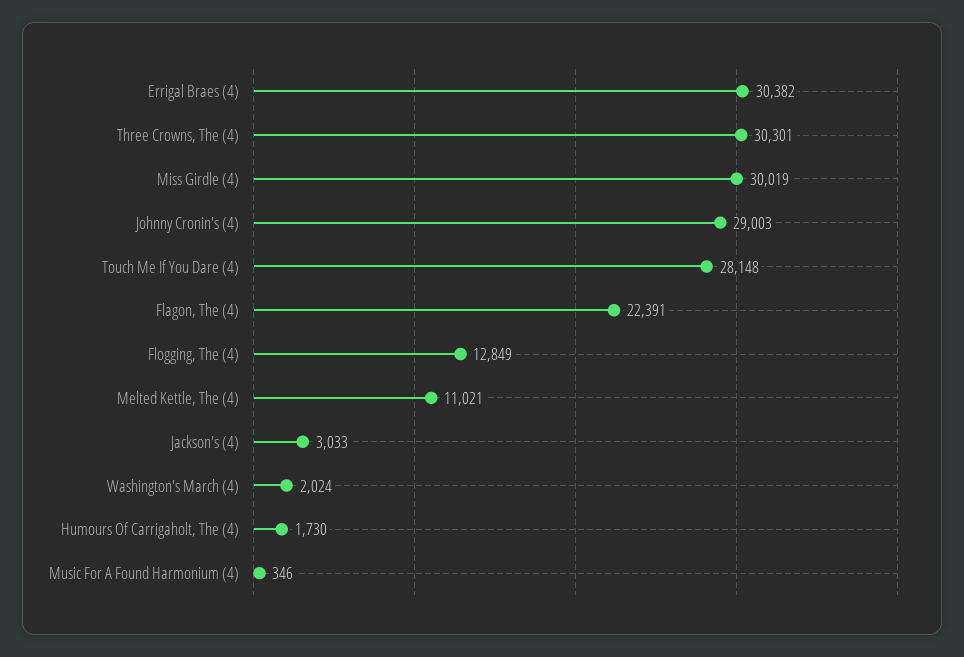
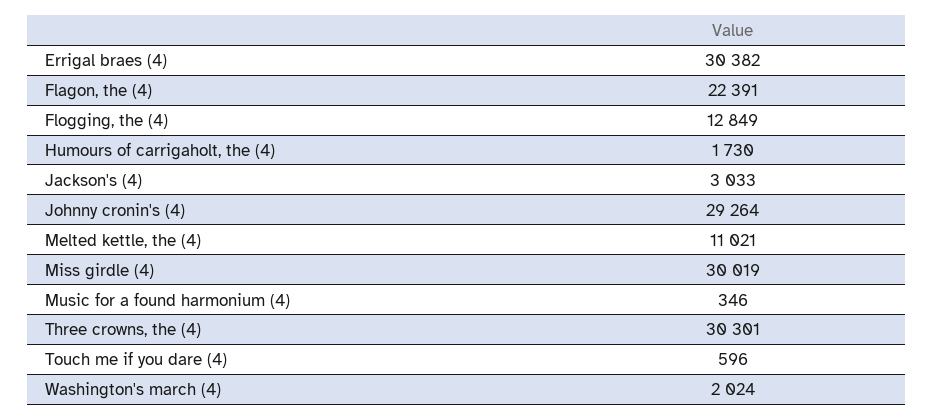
  {
    "Errigal Braes (4)": 30382,
    "Three Crowns, The (4)": 30301,
    "Miss Girdle (4)": 30019,
-   "Johnny Cronin's (4)": 29003,
+   "Johnny Cronin's (4)": 29264,
-   "Touch Me If You Dare (4)": 28148,
+   "Touch Me If You Dare (4)": 596,
    "Flagon, The (4)": 22391,
    "Flogging, The (4)": 12849,
    "Melted Kettle, The (4)": 11021,
    "Jackson's (4)": 3033,
    "Washington's March (4)": 2024,
    "Humours Of Carrigaholt, The (4)": 1730,
    "Music For A Found Harmonium (4)": 346
  }

